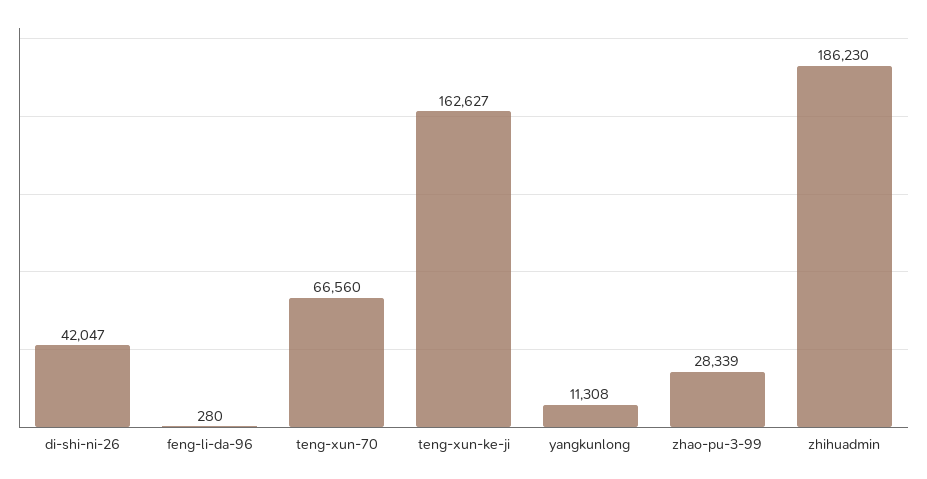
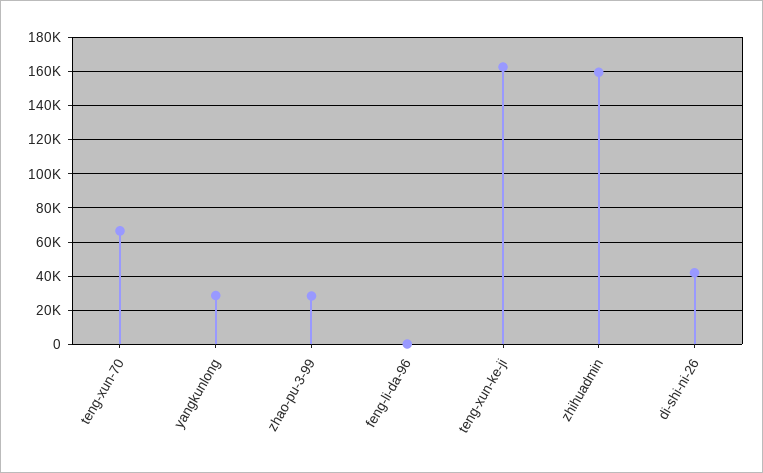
  {
    "di-shi-ni-26": 42047,
    "feng-li-da-96": 280,
    "teng-xun-70": 66560,
    "teng-xun-ke-ji": 162627,
-   "yangkunlong": 11308,
+   "yangkunlong": 30000,
    "zhao-pu-3-99": 28339,
-   "zhihuadmin": 186230
+   "zhihuadmin": 160000
  }

